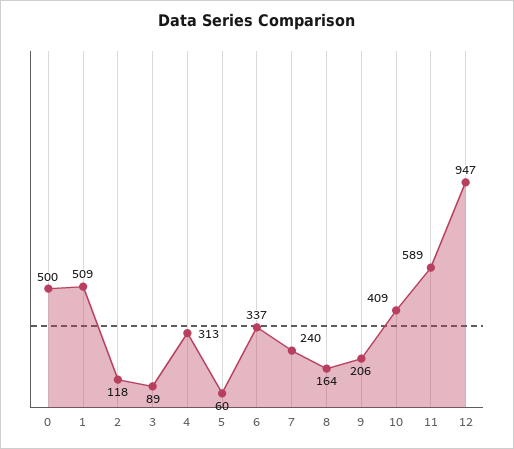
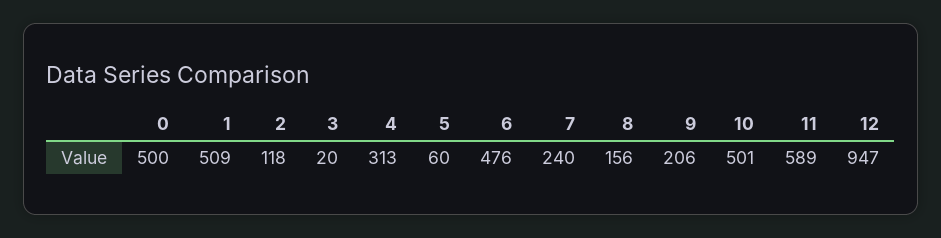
  {
    "0": 500,
    "1": 509,
    "2": 118,
-   "3": 89,
+   "3": 20,
    "4": 313,
    "5": 60,
-   "6": 337,
+   "6": 476,
    "7": 240,
-   "8": 164,
+   "8": 156,
    "9": 206,
-   "10": 409,
+   "10": 501,
    "11": 589,
    "12": 947
  }

